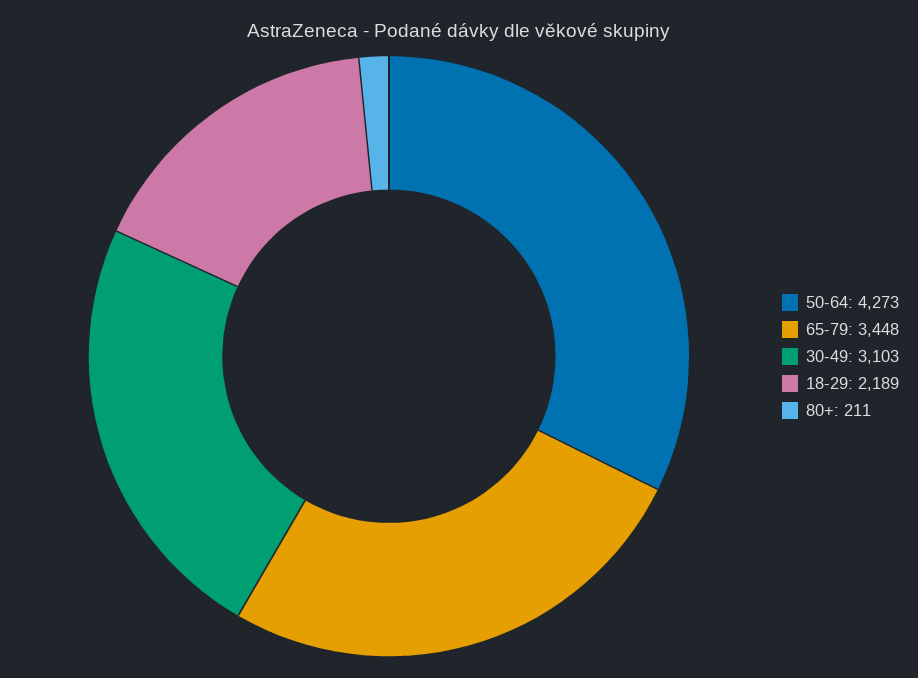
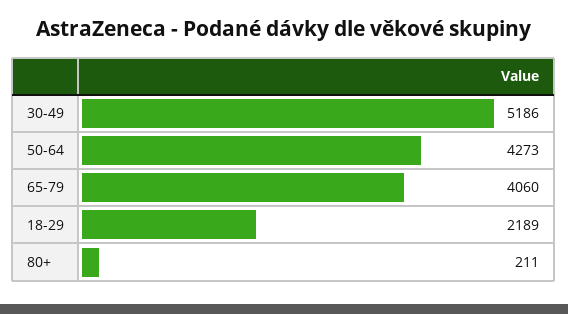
  {
    "50-64": 4273,
-   "65-79": 3448,
+   "65-79": 4060,
-   "30-49": 3103,
+   "30-49": 5186,
    "18-29": 2189,
    "80+": 211
  }

